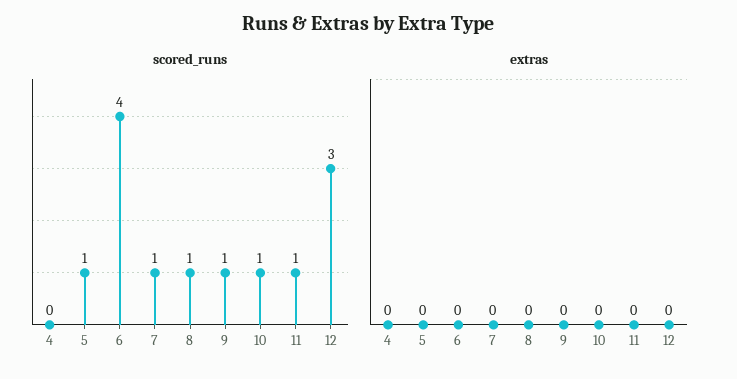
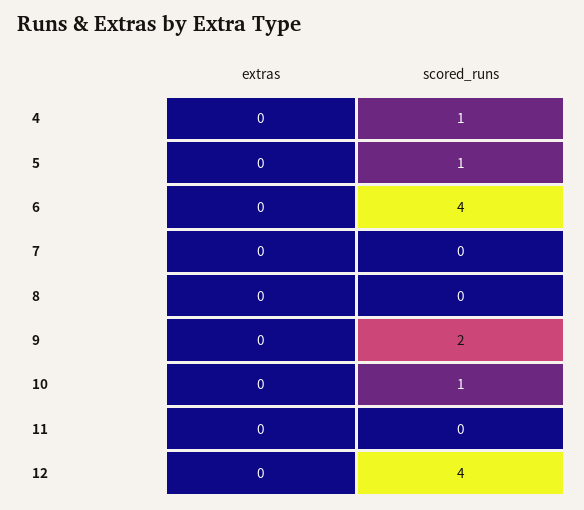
  {
    "scored_runs": {
-     "4": 0,
+     "4": 1,
      "5": 1,
      "6": 4,
-     "7": 1,
+     "7": 0,
-     "8": 1,
+     "8": 0,
-     "9": 1,
+     "9": 2,
      "10": 1,
-     "11": 1,
+     "11": 0,
-     "12": 3
+     "12": 4
    },
    "extras": {
      "4": 0,
      "5": 0,
      "6": 0,
      "7": 0,
      "8": 0,
      "9": 0,
      "10": 0,
      "11": 0,
      "12": 0
    }
  }

